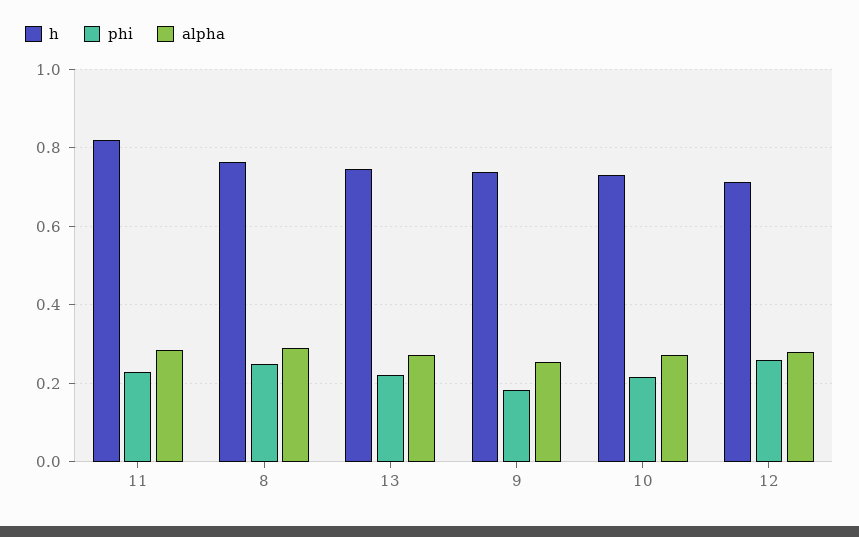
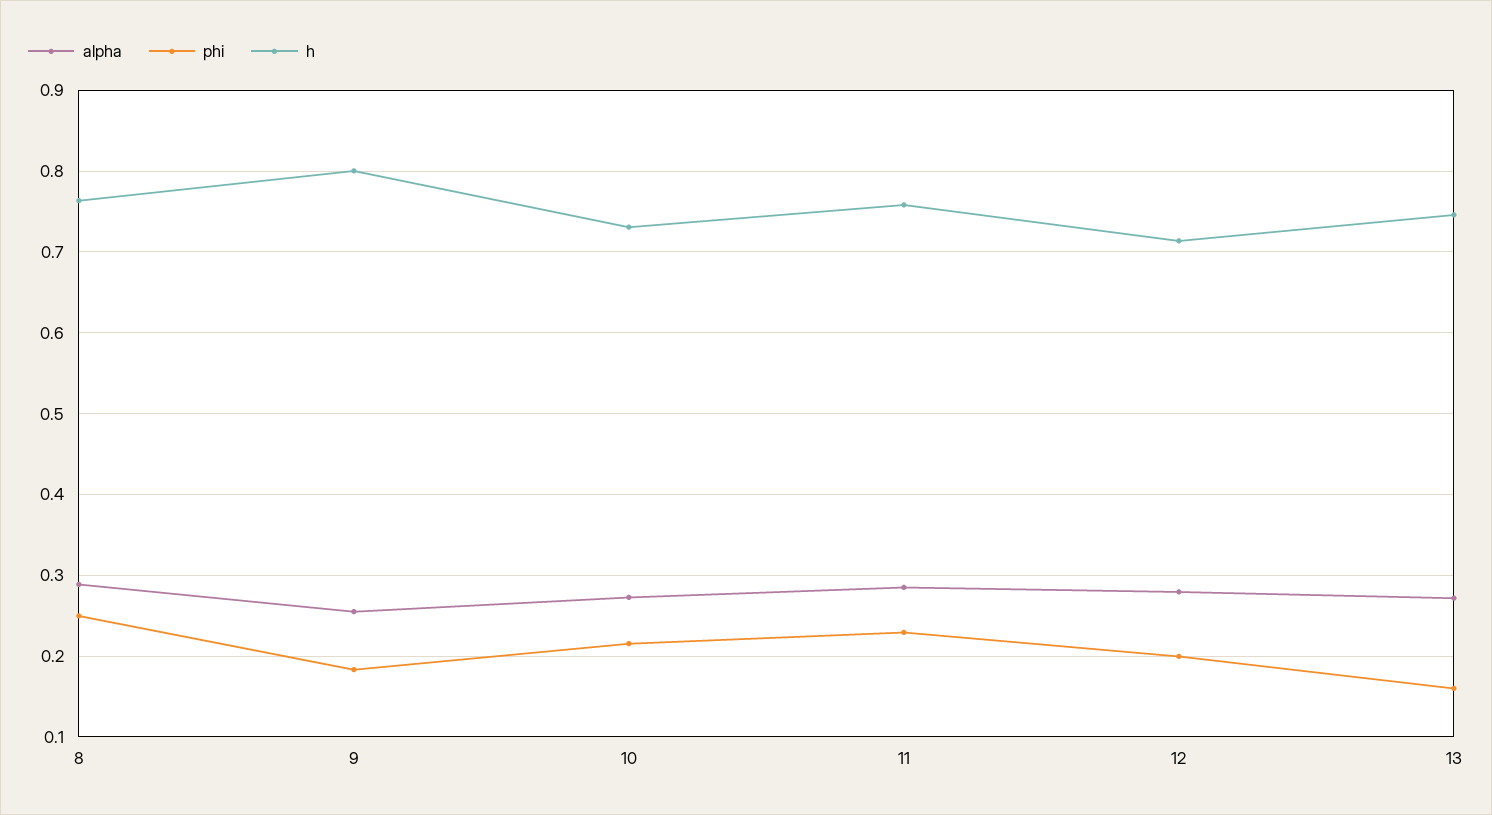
  {
    "h": {
-     "11": 0.82,
+     "11": 0.76,
      "8": 0.76,
      "13": 0.75,
-     "9": 0.74,
+     "9": 0.8,
      "10": 0.73,
      "12": 0.71
    },
    "phi": {
      "11": 0.23,
      "8": 0.25,
-     "13": 0.22,
+     "13": 0.16,
      "9": 0.18,
      "10": 0.22,
-     "12": 0.26
+     "12": 0.2
    },
    "alpha": {
      "11": 0.29,
      "8": 0.29,
      "13": 0.27,
      "9": 0.25,
      "10": 0.27,
      "12": 0.28
    }
  }

